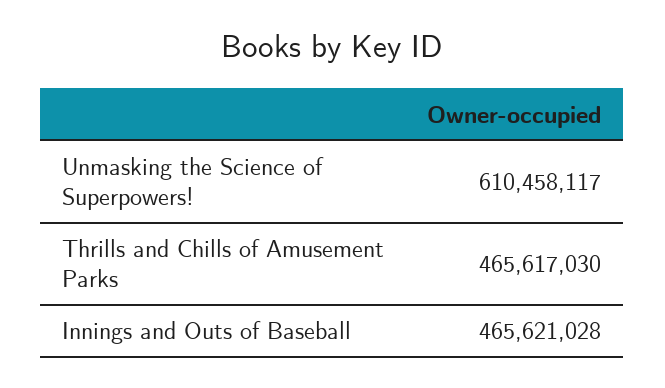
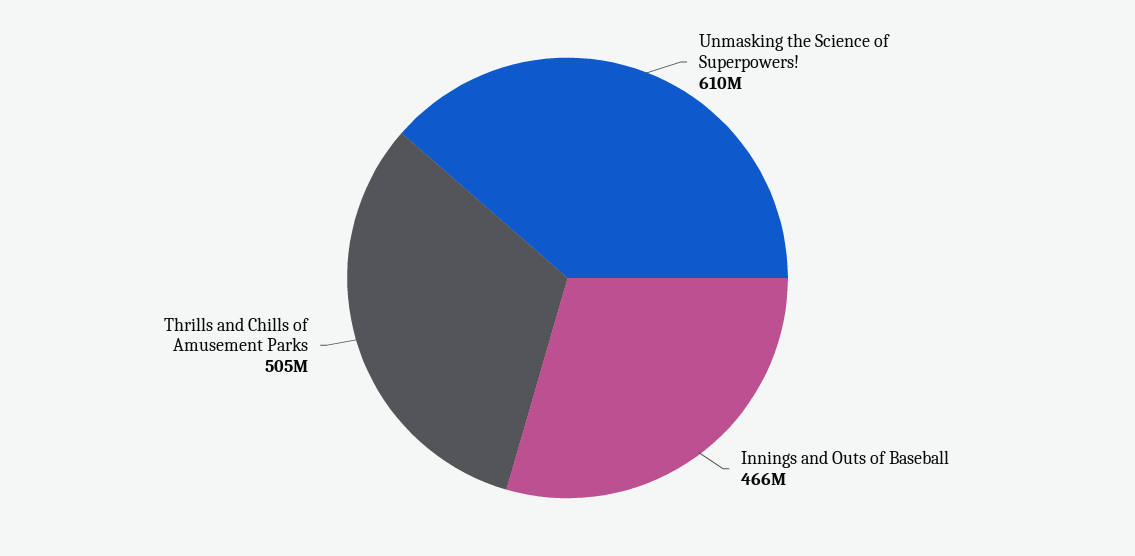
  {
    "Unmasking the Science of Superpowers!": 610458117,
-   "Thrills and Chills of Amusement Parks": 465617030,
+   "Thrills and Chills of Amusement Parks": 505000000,
    "Innings and Outs of Baseball": 465621028
  }

